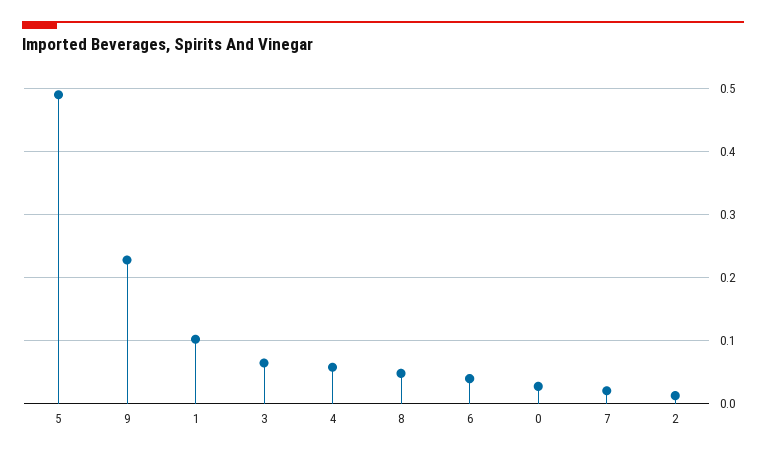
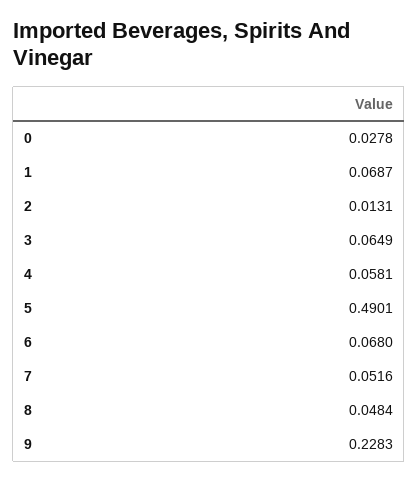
  {
    "5": 0.4901,
    "9": 0.2283,
-   "1": 0.1,
+   "1": 0.0687,
    "3": 0.0649,
    "4": 0.0581,
    "8": 0.0484,
-   "6": 0.04,
+   "6": 0.068,
    "0": 0.0278,
-   "7": 0.02,
+   "7": 0.0516,
    "2": 0.0131
  }

